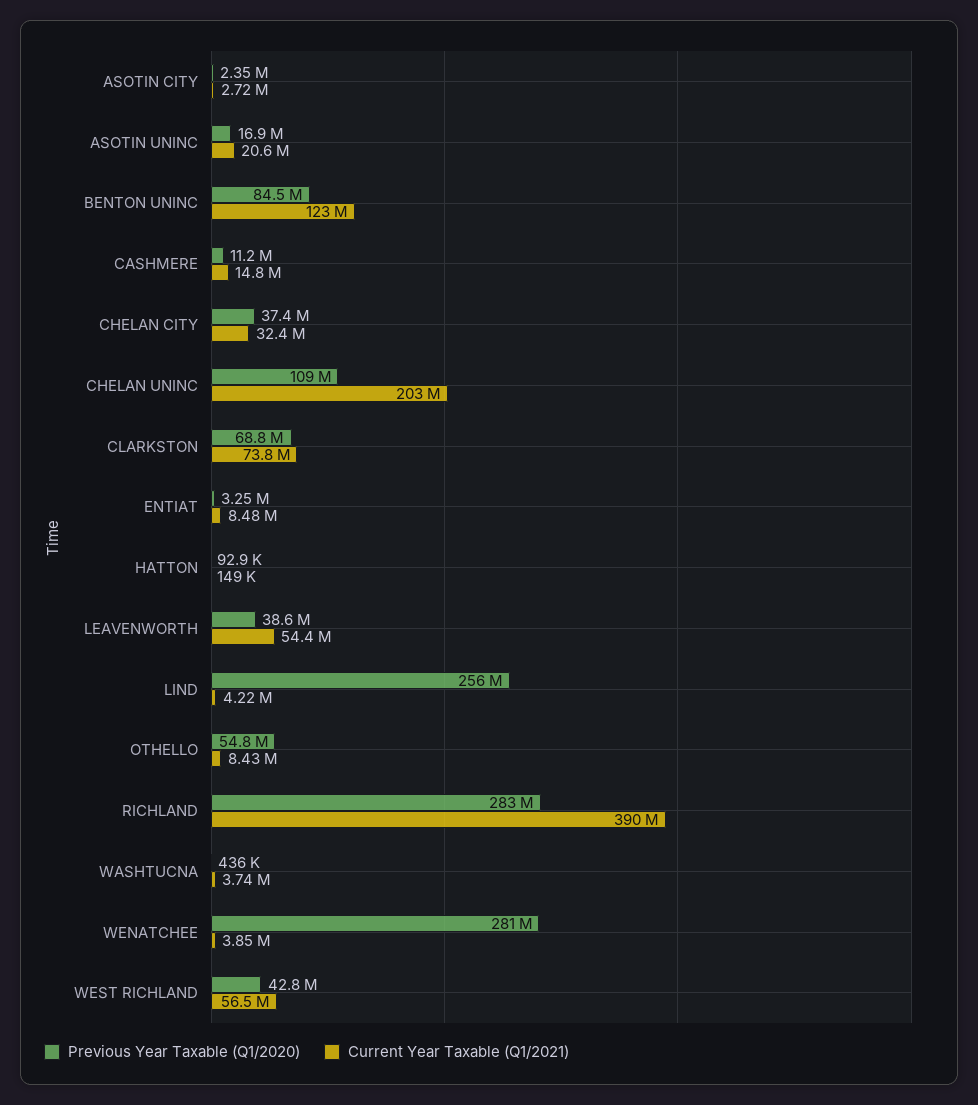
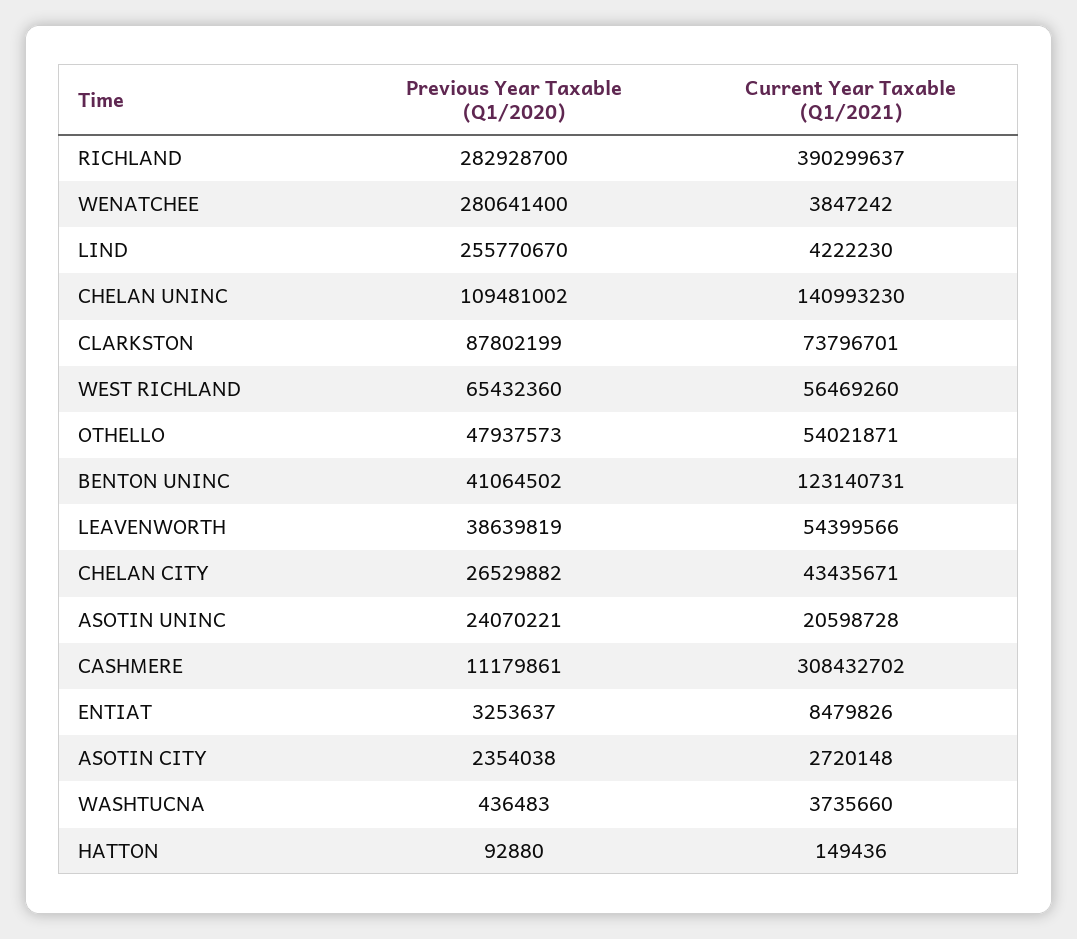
  {
    "Previous Year Taxable (Q1/2020)": {
      "ASOTIN CITY": 2354038,
-     "ASOTIN UNINC": 16900000,
+     "ASOTIN UNINC": 24070221,
-     "BENTON UNINC": 84500000,
+     "BENTON UNINC": 41064502,
      "CASHMERE": 11179861,
-     "CHELAN CITY": 37400000,
+     "CHELAN CITY": 26529882,
      "CHELAN UNINC": 109481002,
-     "CLARKSTON": 68800000,
+     "CLARKSTON": 87802199,
      "ENTIAT": 3253637,
      "HATTON": 92880,
      "LEAVENWORTH": 38639819,
      "LIND": 255770670,
-     "OTHELLO": 54800000,
+     "OTHELLO": 47937573,
      "RICHLAND": 282928700,
      "WASHTUCNA": 436483,
      "WENATCHEE": 280641400,
-     "WEST RICHLAND": 42800000
+     "WEST RICHLAND": 65432360
    },
    "Current Year Taxable (Q1/2021)": {
      "ASOTIN CITY": 2720148,
      "ASOTIN UNINC": 20598728,
      "BENTON UNINC": 123140731,
-     "CASHMERE": 14800000,
+     "CASHMERE": 308432702,
-     "CHELAN CITY": 32400000,
+     "CHELAN CITY": 43435671,
-     "CHELAN UNINC": 203000000,
+     "CHELAN UNINC": 140993230,
      "CLARKSTON": 73796701,
      "ENTIAT": 8479826,
      "HATTON": 149436,
      "LEAVENWORTH": 54399566,
      "LIND": 4222230,
-     "OTHELLO": 8430000,
+     "OTHELLO": 54021871,
      "RICHLAND": 390299637,
      "WASHTUCNA": 3735660,
      "WENATCHEE": 3847242,
      "WEST RICHLAND": 56469260
    }
  }

